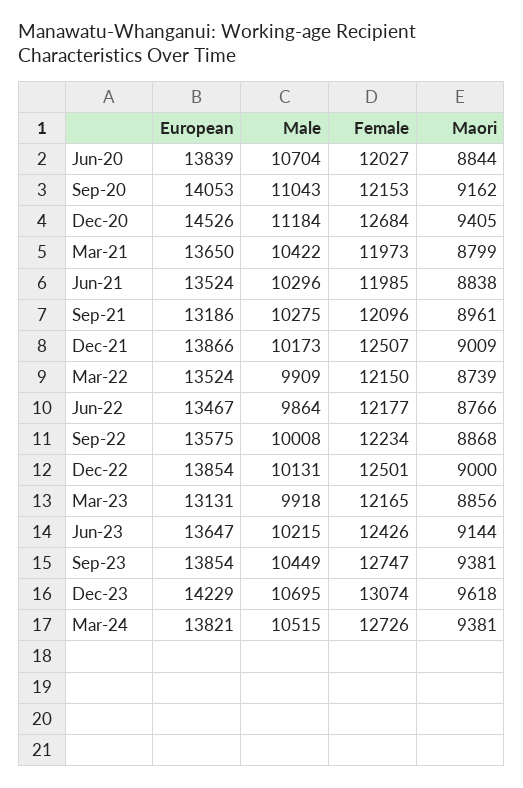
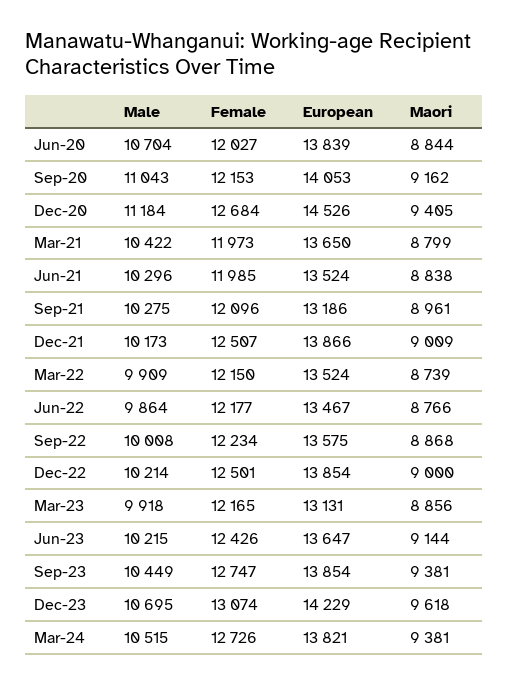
  {
    "European": {
      "Jun-20": 13839,
      "Sep-20": 14053,
      "Dec-20": 14526,
      "Mar-21": 13650,
      "Jun-21": 13524,
      "Sep-21": 13186,
      "Dec-21": 13866,
      "Mar-22": 13524,
      "Jun-22": 13467,
      "Sep-22": 13575,
      "Dec-22": 13854,
      "Mar-23": 13131,
      "Jun-23": 13647,
      "Sep-23": 13854,
      "Dec-23": 14229,
      "Mar-24": 13821
    },
    "Male": {
      "Jun-20": 10704,
      "Sep-20": 11043,
      "Dec-20": 11184,
      "Mar-21": 10422,
      "Jun-21": 10296,
      "Sep-21": 10275,
      "Dec-21": 10173,
      "Mar-22": 9909,
      "Jun-22": 9864,
      "Sep-22": 10008,
-     "Dec-22": 10131,
+     "Dec-22": 10214,
      "Mar-23": 9918,
      "Jun-23": 10215,
      "Sep-23": 10449,
      "Dec-23": 10695,
      "Mar-24": 10515
    },
    "Female": {
      "Jun-20": 12027,
      "Sep-20": 12153,
      "Dec-20": 12684,
      "Mar-21": 11973,
      "Jun-21": 11985,
      "Sep-21": 12096,
      "Dec-21": 12507,
      "Mar-22": 12150,
      "Jun-22": 12177,
      "Sep-22": 12234,
      "Dec-22": 12501,
      "Mar-23": 12165,
      "Jun-23": 12426,
      "Sep-23": 12747,
      "Dec-23": 13074,
      "Mar-24": 12726
    },
    "Maori": {
      "Jun-20": 8844,
      "Sep-20": 9162,
      "Dec-20": 9405,
      "Mar-21": 8799,
      "Jun-21": 8838,
      "Sep-21": 8961,
      "Dec-21": 9009,
      "Mar-22": 8739,
      "Jun-22": 8766,
      "Sep-22": 8868,
      "Dec-22": 9000,
      "Mar-23": 8856,
      "Jun-23": 9144,
      "Sep-23": 9381,
      "Dec-23": 9618,
      "Mar-24": 9381
    }
  }

